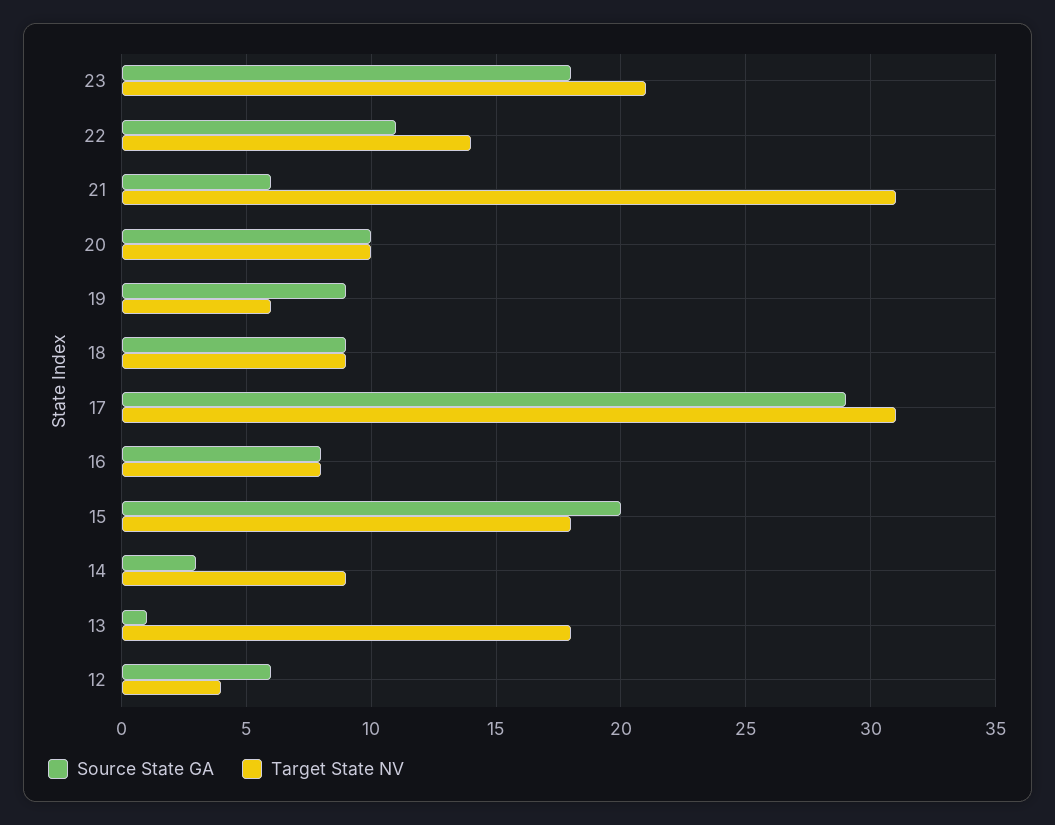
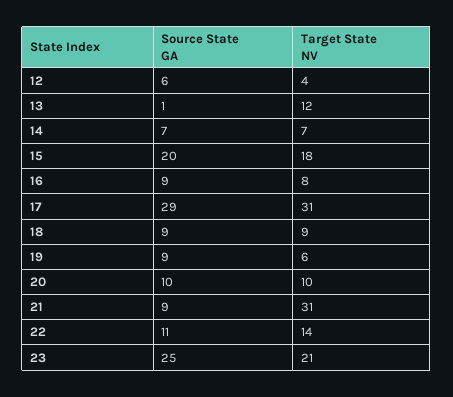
  {
    "Source State GA": {
-     "23": 18,
+     "23": 25,
      "22": 11,
-     "21": 6,
+     "21": 9,
      "20": 10,
      "19": 9,
      "18": 9,
      "17": 29,
-     "16": 8,
+     "16": 9,
      "15": 20,
-     "14": 3,
+     "14": 7,
      "13": 1,
      "12": 6
    },
    "Target State NV": {
      "23": 21,
      "22": 14,
      "21": 31,
      "20": 10,
      "19": 6,
      "18": 9,
      "17": 31,
      "16": 8,
      "15": 18,
-     "14": 9,
+     "14": 7,
-     "13": 18,
+     "13": 12,
      "12": 4
    }
  }

